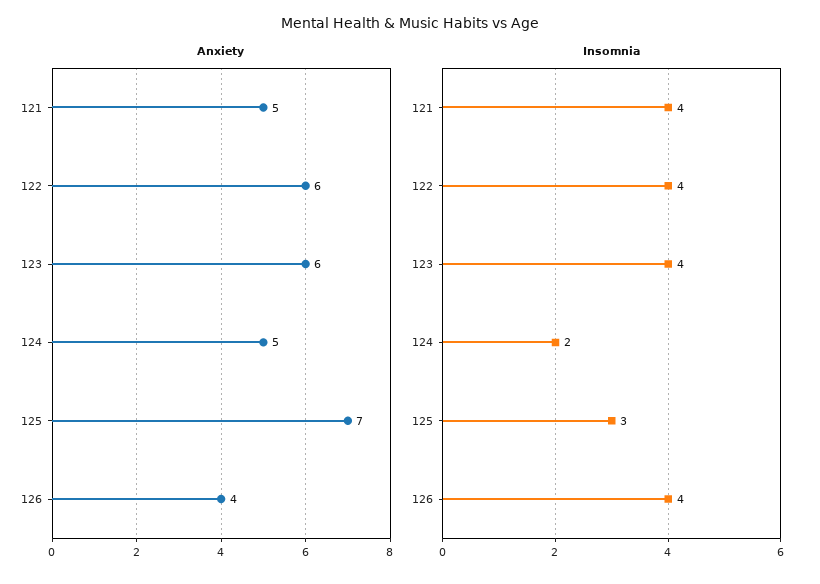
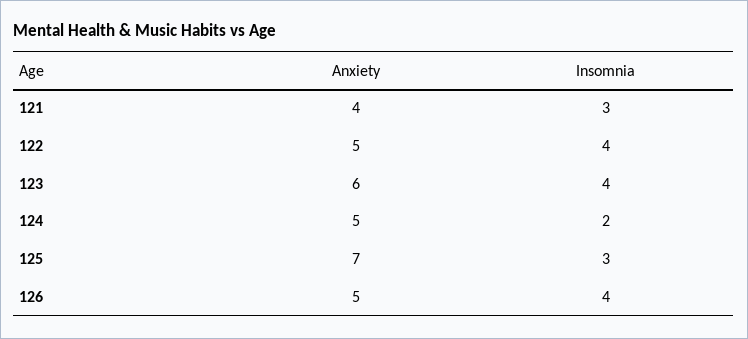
  {
    "Anxiety": {
-     "121": 5,
+     "121": 4,
-     "122": 6,
+     "122": 5,
      "123": 6,
      "124": 5,
      "125": 7,
-     "126": 4
+     "126": 5
    },
    "Insomnia": {
-     "121": 4,
+     "121": 3,
      "122": 4,
      "123": 4,
      "124": 2,
      "125": 3,
      "126": 4
    }
  }

